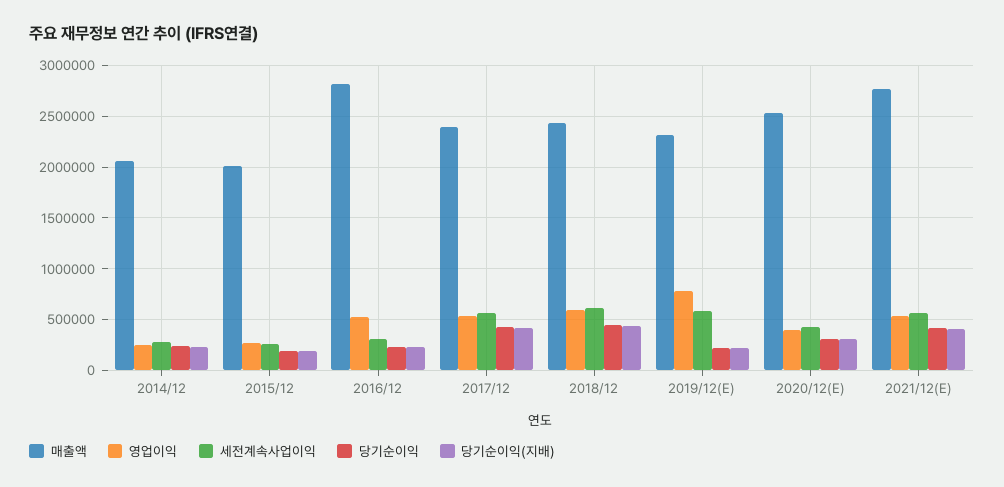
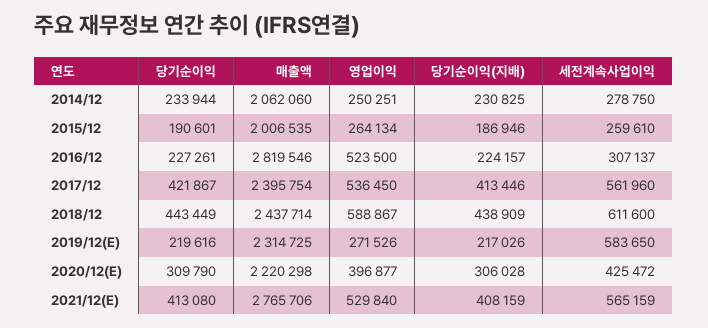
  {
    "매출액": {
      "2014/12": 2062060,
      "2015/12": 2006535,
      "2016/12": 2819546,
      "2017/12": 2395754,
      "2018/12": 2437714,
      "2019/12(E)": 2314725,
-     "2020/12(E)": 2500000,
+     "2020/12(E)": 2220298,
      "2021/12(E)": 2765706
    },
    "영업이익": {
      "2014/12": 250251,
      "2015/12": 264134,
      "2016/12": 523500,
      "2017/12": 536450,
      "2018/12": 588867,
-     "2019/12(E)": 800000,
+     "2019/12(E)": 271526,
      "2020/12(E)": 396877,
      "2021/12(E)": 529840
    },
    "세전계속사업이익": {
      "2014/12": 278750,
      "2015/12": 259610,
      "2016/12": 307137,
      "2017/12": 561960,
      "2018/12": 611600,
      "2019/12(E)": 583650,
      "2020/12(E)": 425472,
      "2021/12(E)": 565159
    },
    "당기순이익": {
      "2014/12": 233944,
      "2015/12": 190601,
      "2016/12": 227261,
      "2017/12": 421867,
      "2018/12": 443449,
      "2019/12(E)": 219616,
      "2020/12(E)": 309790,
      "2021/12(E)": 413080
    },
    "당기순이익(지배)": {
      "2014/12": 230825,
      "2015/12": 186946,
      "2016/12": 224157,
      "2017/12": 413446,
      "2018/12": 438909,
      "2019/12(E)": 217026,
      "2020/12(E)": 306028,
      "2021/12(E)": 408159
    }
  }

